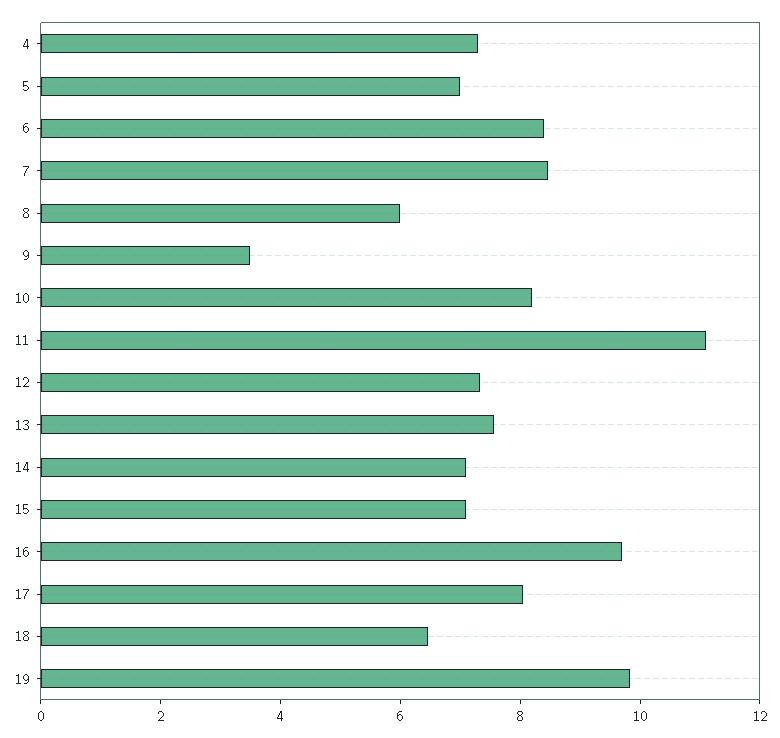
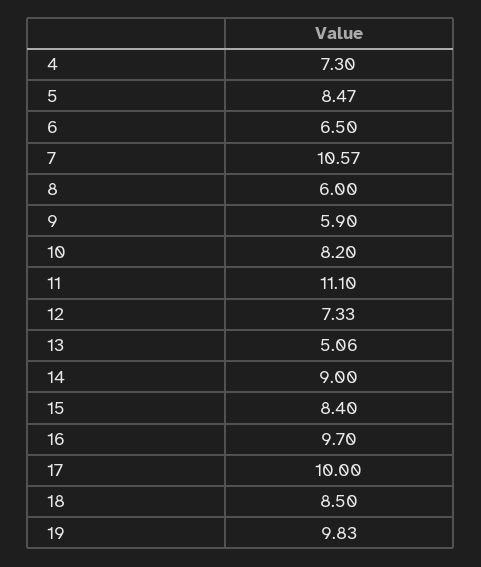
  {
    "4": 7.3,
-   "5": 7,
+   "5": 8.47,
-   "6": 8.5,
+   "6": 6.5,
-   "7": 8.5,
+   "7": 10.57,
    "8": 6,
-   "9": 3.5,
+   "9": 5.9,
    "10": 8.2,
    "11": 11.1,
    "12": 7.33,
-   "13": 7.5,
+   "13": 5.06,
-   "14": 7,
+   "14": 9,
-   "15": 7,
+   "15": 8.4,
    "16": 9.7,
-   "17": 8,
+   "17": 10,
-   "18": 6.5,
+   "18": 8.5,
    "19": 9.83
  }

